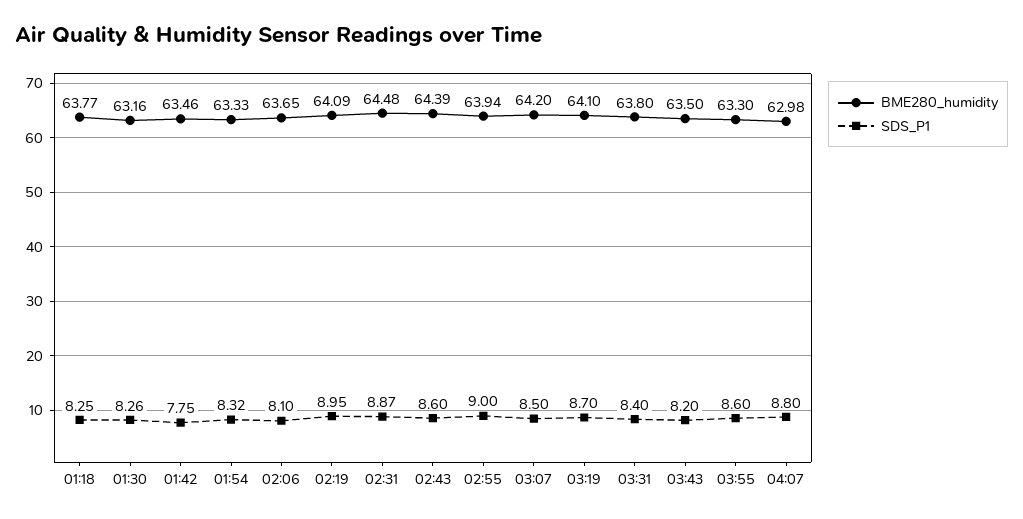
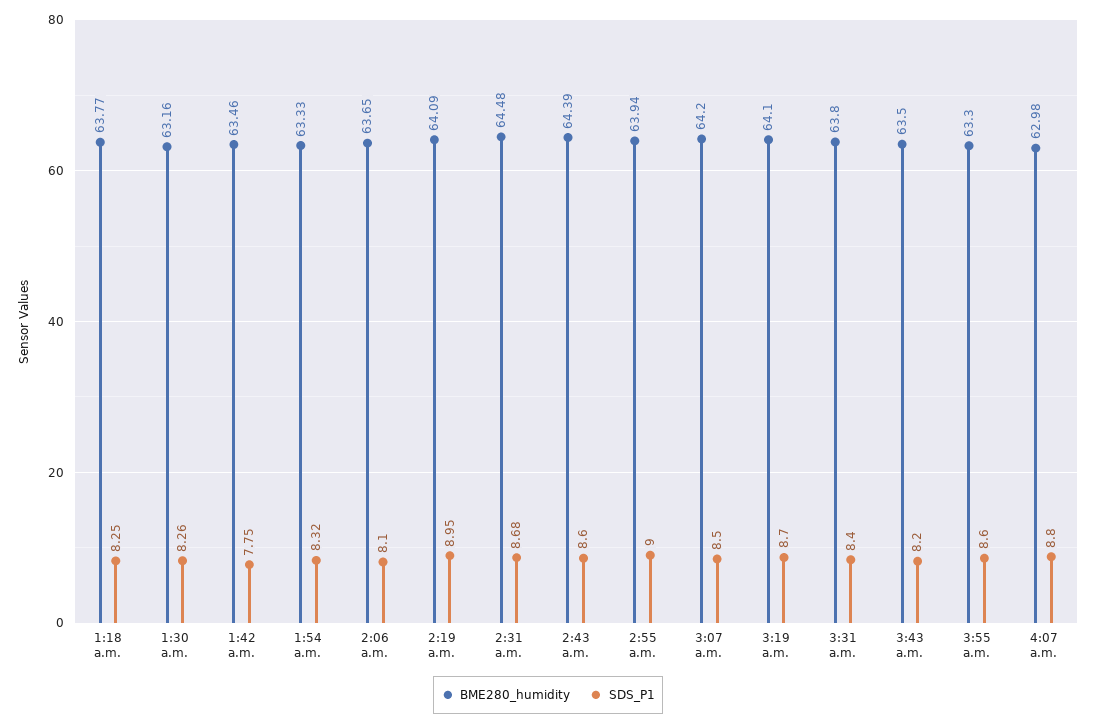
  {
    "BME280_humidity": {
      "01:18": 63.77,
      "01:30": 63.16,
      "01:42": 63.46,
      "01:54": 63.33,
      "02:06": 63.65,
      "02:19": 64.09,
      "02:31": 64.48,
      "02:43": 64.39,
      "02:55": 63.94,
      "03:07": 64.2,
      "03:19": 64.1,
      "03:31": 63.8,
      "03:43": 63.5,
      "03:55": 63.3,
      "04:07": 62.98
    },
    "SDS_P1": {
      "01:18": 8.25,
      "01:30": 8.26,
      "01:42": 7.75,
      "01:54": 8.32,
      "02:06": 8.1,
      "02:19": 8.95,
-     "02:31": 8.87,
+     "02:31": 8.68,
      "02:43": 8.6,
      "02:55": 9,
      "03:07": 8.5,
      "03:19": 8.7,
      "03:31": 8.4,
      "03:43": 8.2,
      "03:55": 8.6,
      "04:07": 8.8
    }
  }

